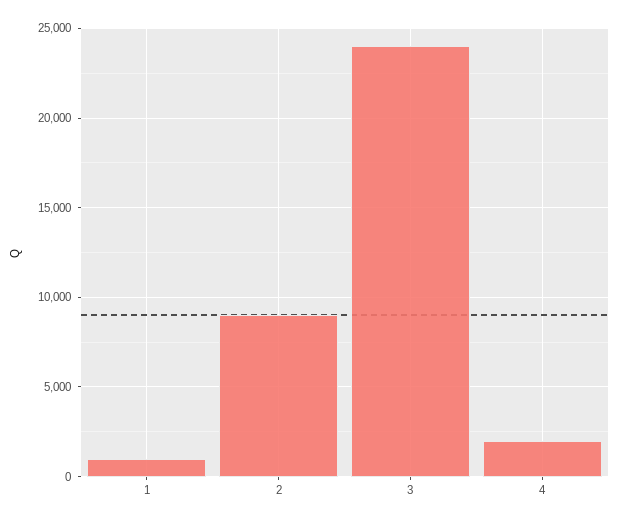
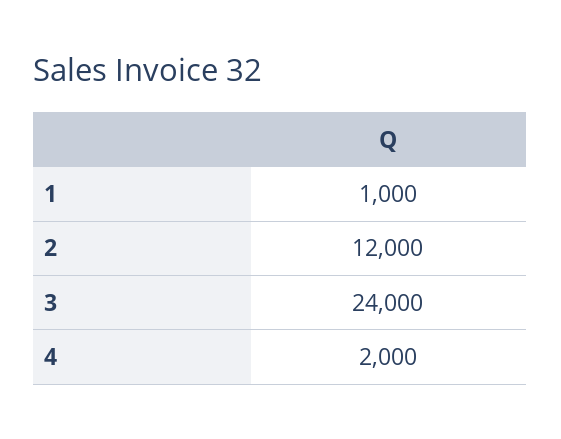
  {
    "1": 1000,
-   "2": 9000,
+   "2": 12000,
    "3": 24000,
    "4": 2000
  }

